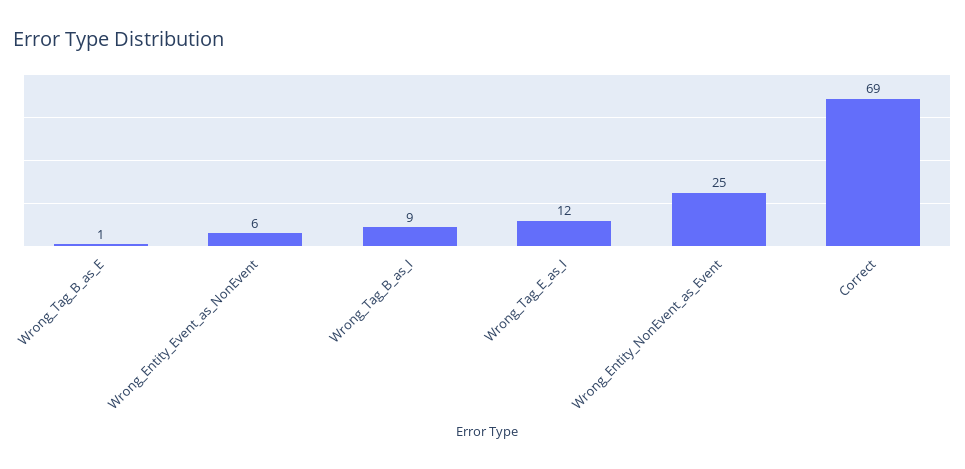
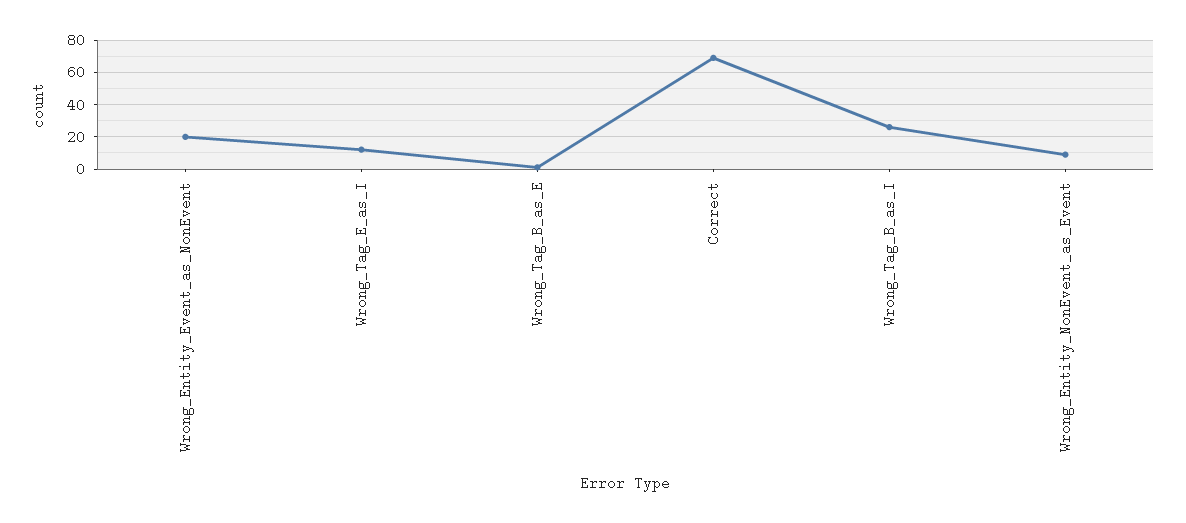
  {
    "Wrong_Tag_B_as_E": 1,
-   "Wrong_Entity_Event_as_NonEvent": 6,
+   "Wrong_Entity_Event_as_NonEvent": 20,
-   "Wrong_Tag_B_as_I": 9,
+   "Wrong_Tag_B_as_I": 25,
    "Wrong_Tag_E_as_I": 12,
-   "Wrong_Entity_NonEvent_as_Event": 25,
+   "Wrong_Entity_NonEvent_as_Event": 10,
    "Correct": 69
  }

